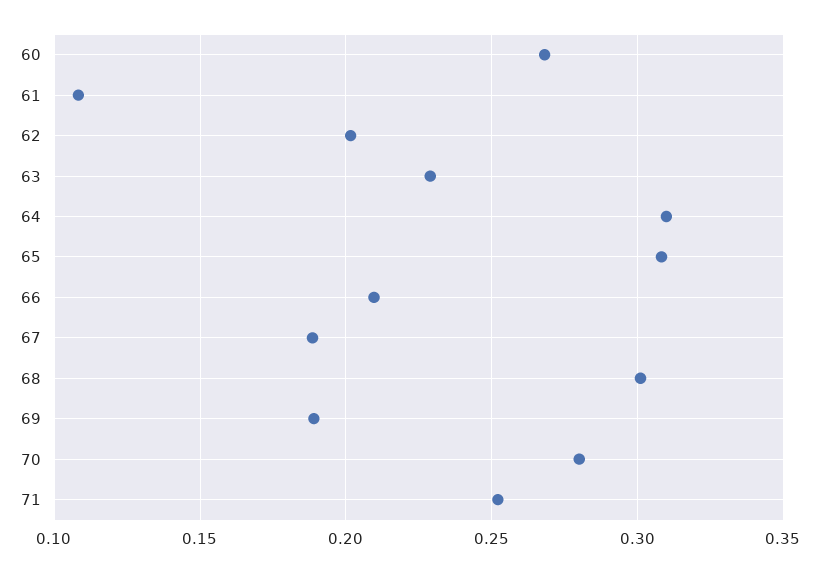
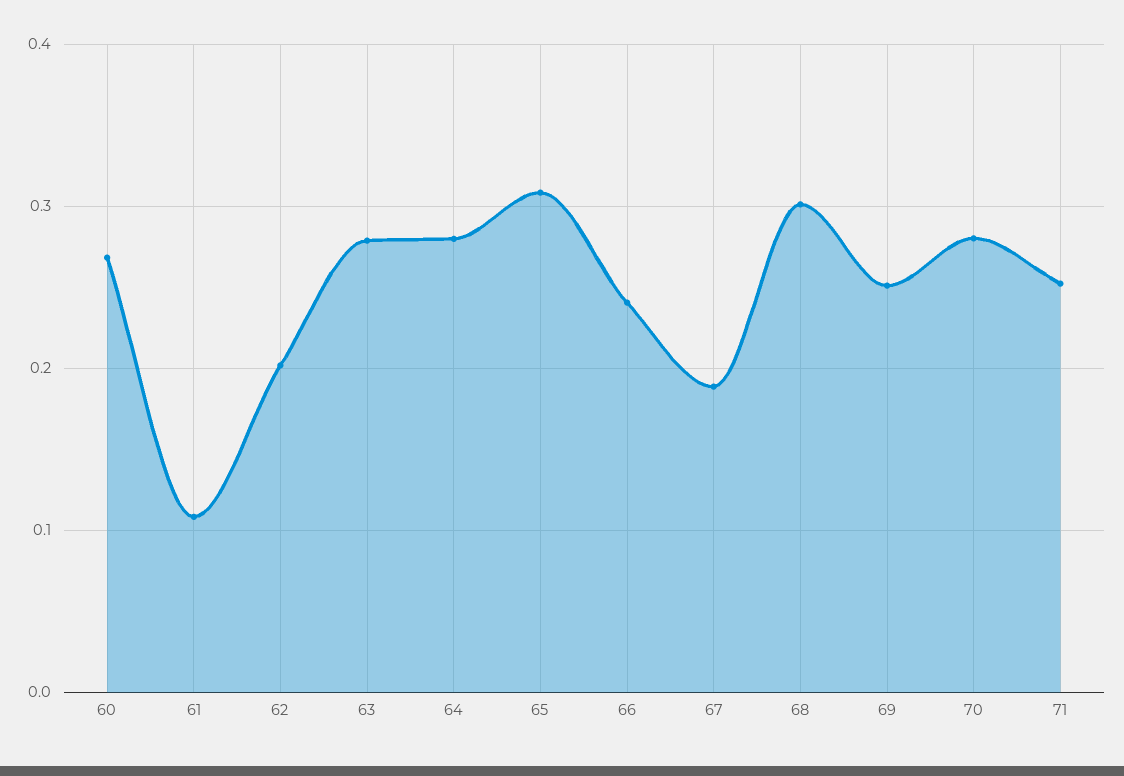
  {
    "60": 0.27,
    "61": 0.11,
    "62": 0.2,
-   "63": 0.23,
+   "63": 0.28,
-   "64": 0.31,
+   "64": 0.28,
    "65": 0.31,
-   "66": 0.21,
+   "66": 0.24,
    "67": 0.19,
    "68": 0.3,
-   "69": 0.19,
+   "69": 0.25,
    "70": 0.28,
    "71": 0.25
  }

